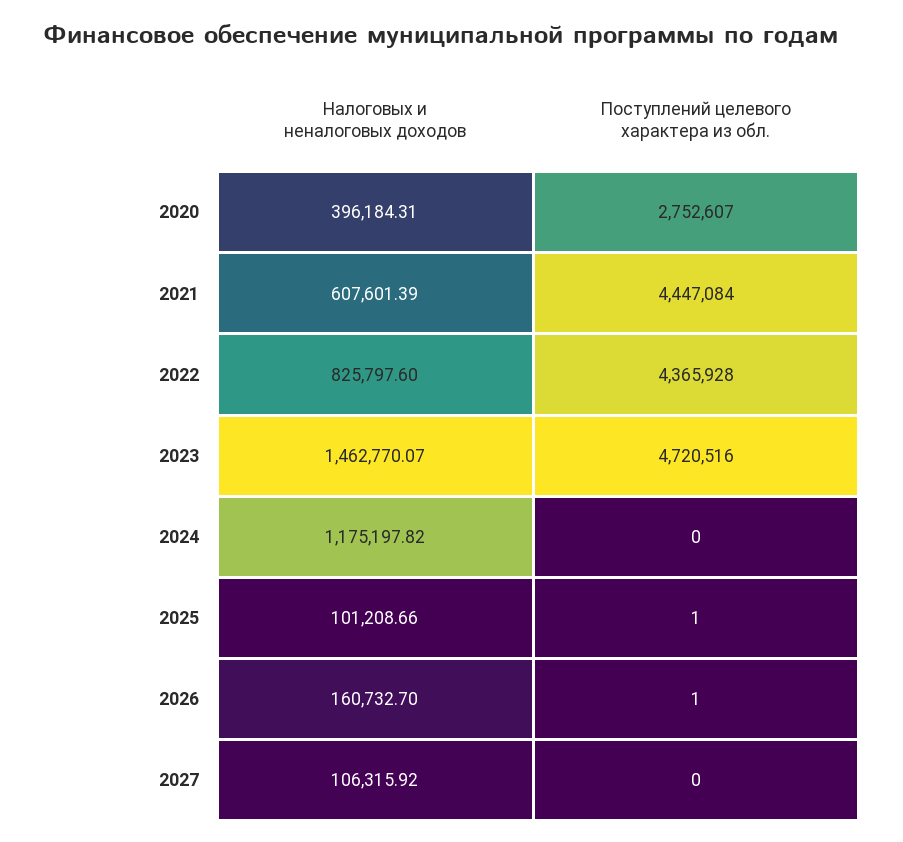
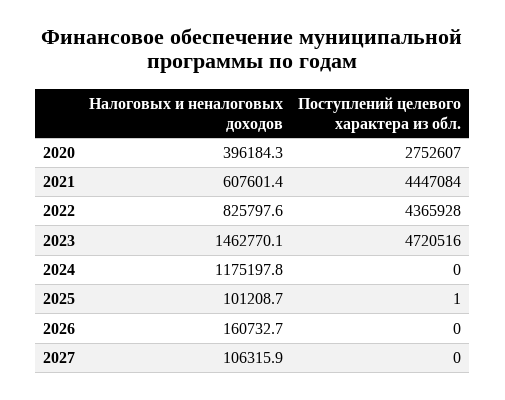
  {
    "Налоговых и неналоговых доходов": {
      "2020": 396184.31,
      "2021": 607601.39,
      "2022": 825797.6,
      "2023": 1462770.07,
      "2024": 1175197.82,
      "2025": 101208.66,
      "2026": 160732.7,
      "2027": 106315.92
    },
    "Поступлений целевого характера из обл.": {
      "2020": 2752607,
      "2021": 4447084,
      "2022": 4365928,
      "2023": 4720516,
      "2024": 0,
      "2025": 1,
-     "2026": 1,
+     "2026": 0,
      "2027": 0
    }
  }

